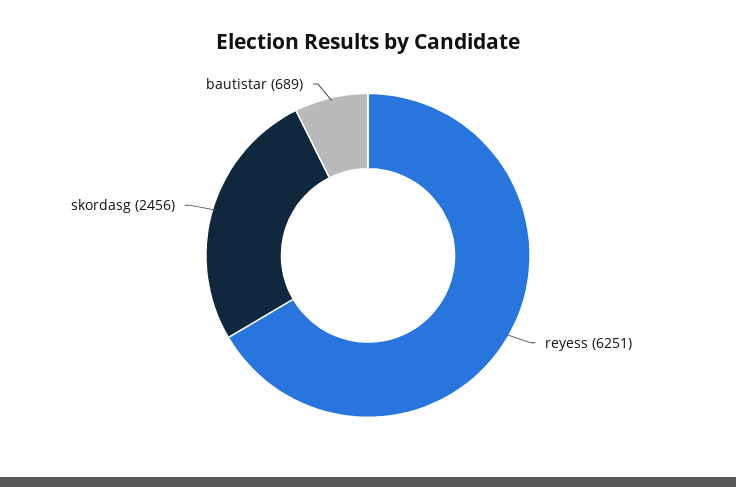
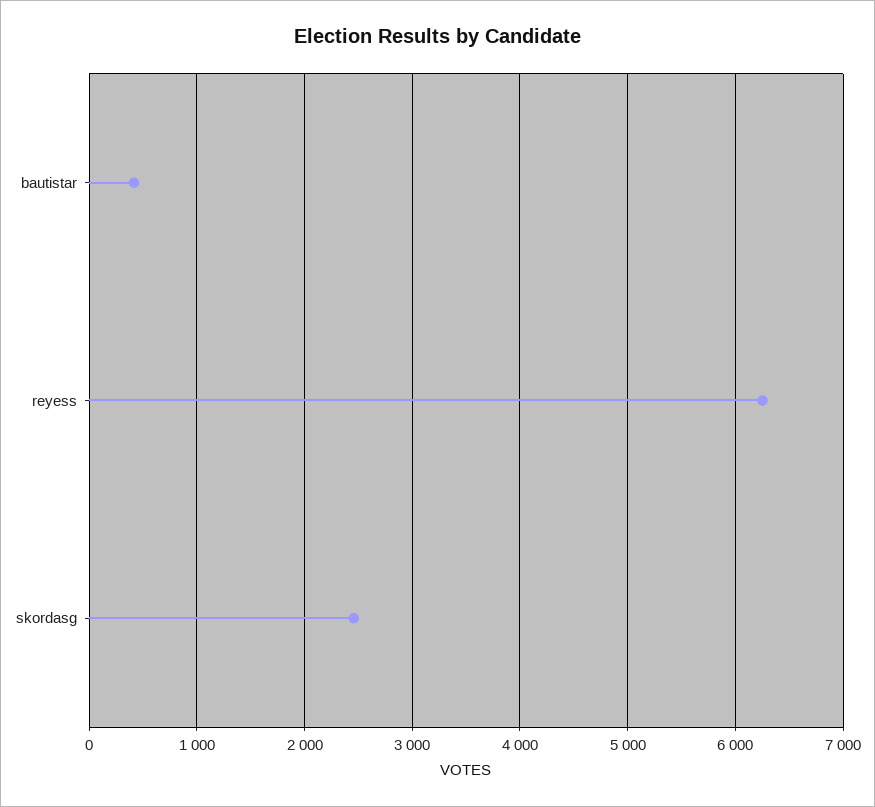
  {
    "reyess": 6251,
    "skordasg": 2456,
-   "bautistar": 689
+   "bautistar": 400
  }

